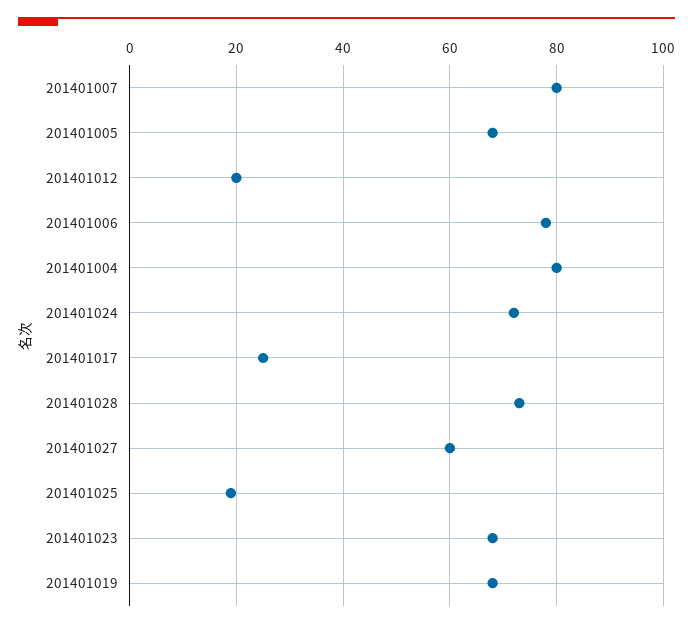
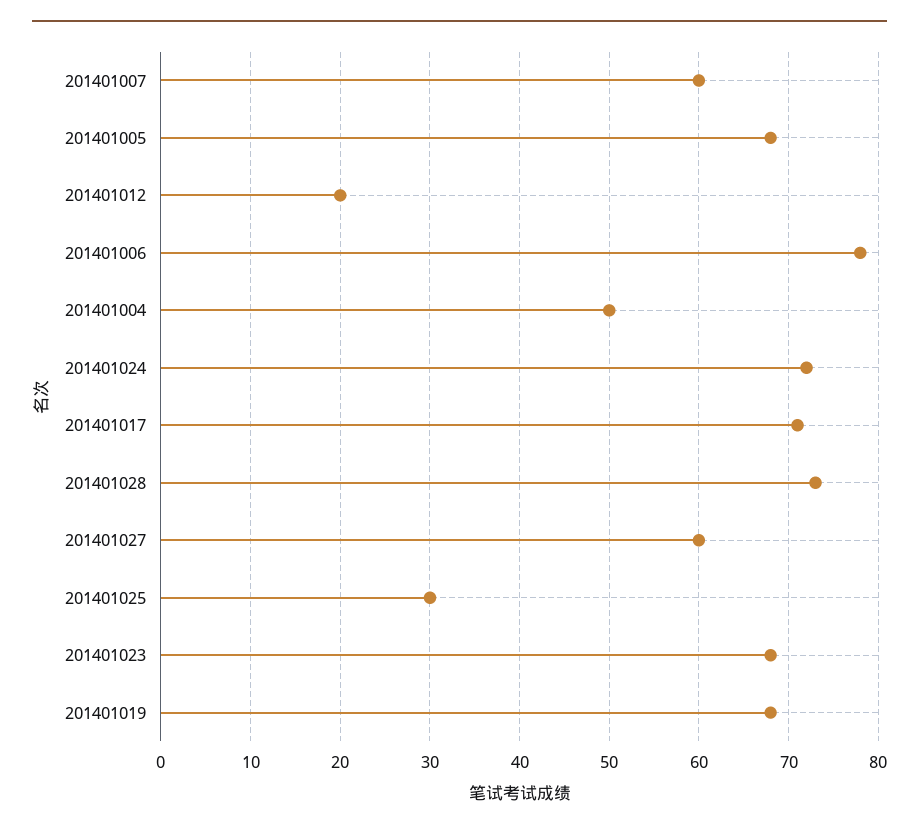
  {
-   "201401007": 80,
+   "201401007": 60,
    "201401005": 68,
    "201401012": 20,
    "201401006": 78,
-   "201401004": 80,
+   "201401004": 50,
    "201401024": 72,
-   "201401017": 25,
+   "201401017": 71,
    "201401028": 73,
    "201401027": 60,
-   "201401025": 20,
+   "201401025": 30,
    "201401023": 68,
    "201401019": 68
  }

